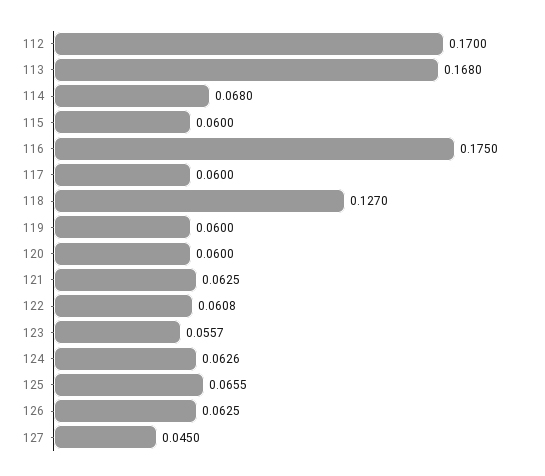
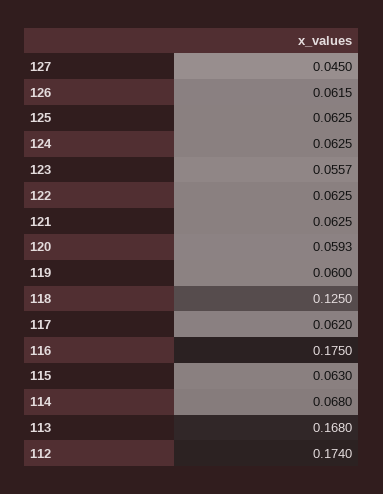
  {
-   "112": 0.17,
+   "112": 0.174,
    "113": 0.168,
    "114": 0.068,
-   "115": 0.06,
+   "115": 0.063,
    "116": 0.175,
-   "117": 0.06,
+   "117": 0.062,
-   "118": 0.127,
+   "118": 0.125,
    "119": 0.06,
-   "120": 0.06,
+   "120": 0.0593,
    "121": 0.0625,
-   "122": 0.0608,
+   "122": 0.0625,
    "123": 0.0557,
-   "124": 0.0626,
+   "124": 0.0625,
-   "125": 0.0655,
+   "125": 0.0625,
-   "126": 0.0625,
+   "126": 0.0615,
    "127": 0.045
  }

